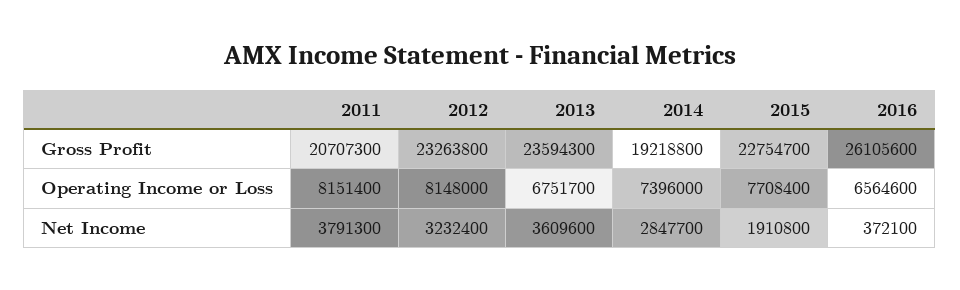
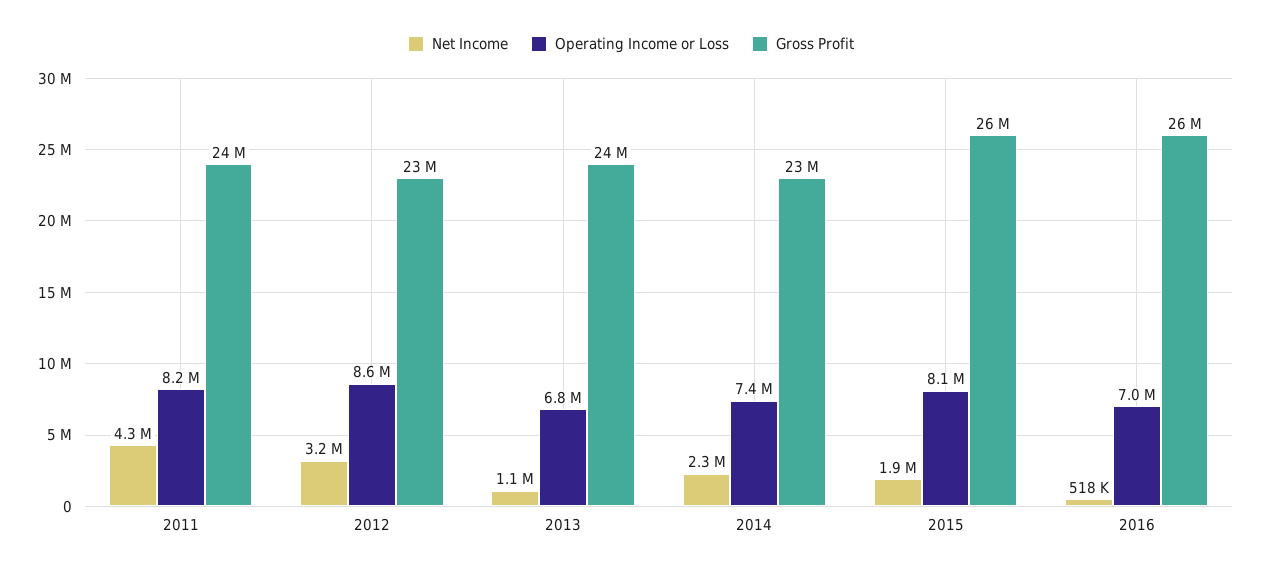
  {
    "Gross Profit": {
-     "2011": 20707300,
+     "2011": 24000000,
      "2012": 23263800,
      "2013": 23594300,
-     "2014": 19218800,
+     "2014": 23000000,
-     "2015": 22754700,
+     "2015": 26000000,
      "2016": 26105600
    },
    "Operating Income or Loss": {
      "2011": 8151400,
-     "2012": 8148000,
+     "2012": 8600000,
      "2013": 6751700,
      "2014": 7396000,
-     "2015": 7708400,
+     "2015": 8100000,
-     "2016": 6564600
+     "2016": 7000000
    },
    "Net Income": {
-     "2011": 3791300,
+     "2011": 4300000,
      "2012": 3232400,
-     "2013": 3609600,
+     "2013": 1100000,
-     "2014": 2847700,
+     "2014": 2300000,
      "2015": 1910800,
-     "2016": 372100
+     "2016": 518000
    }
  }

